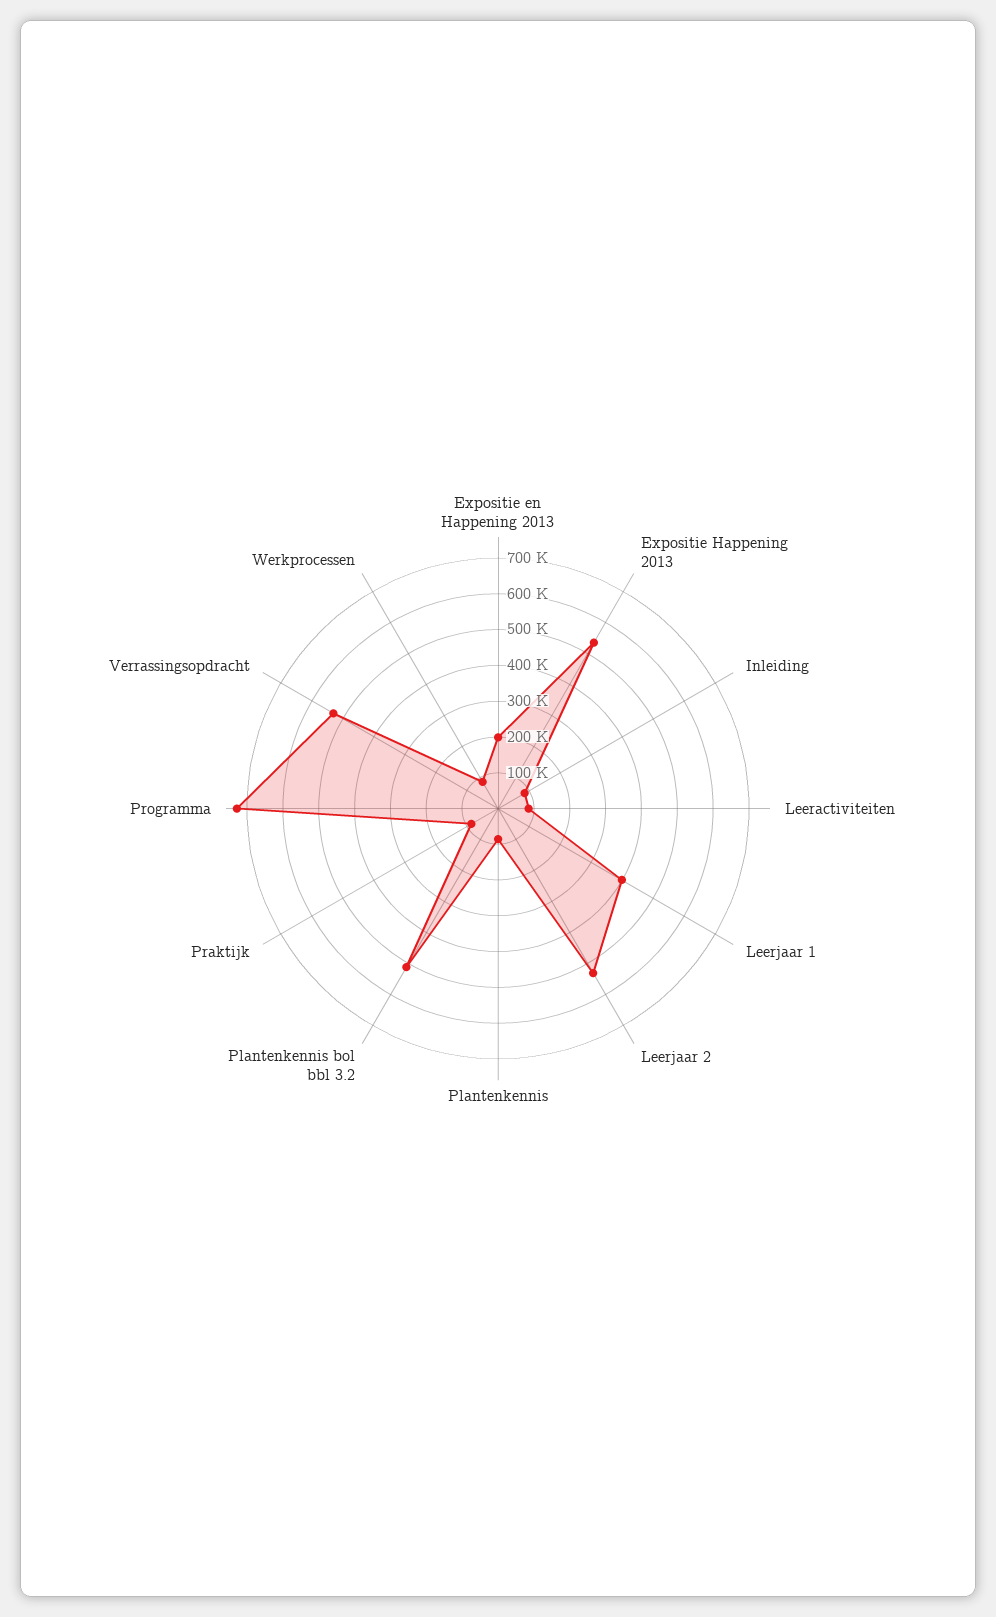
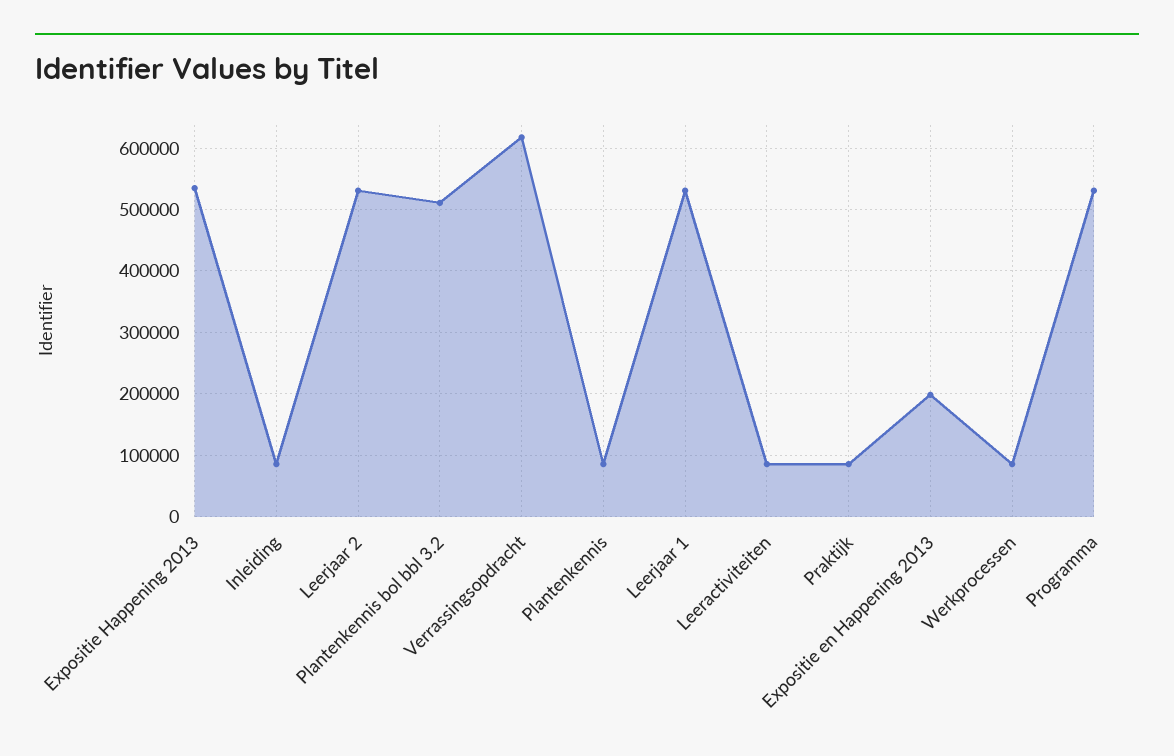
  {
    "Expositie en Happening 2013": 200000,
    "Expositie Happening 2013": 530000,
    "Inleiding": 90000,
    "Leeractiviteiten": 90000,
-   "Leerjaar 1": 400000,
+   "Leerjaar 1": 530000,
    "Leerjaar 2": 530000,
    "Plantenkennis": 90000,
    "Plantenkennis bol bbl 3.2": 510000,
    "Praktijk": 90000,
-   "Programma": 725000,
+   "Programma": 530000,
-   "Verrassingsopdracht": 525000,
+   "Verrassingsopdracht": 620000,
    "Werkprocessen": 90000
  }

